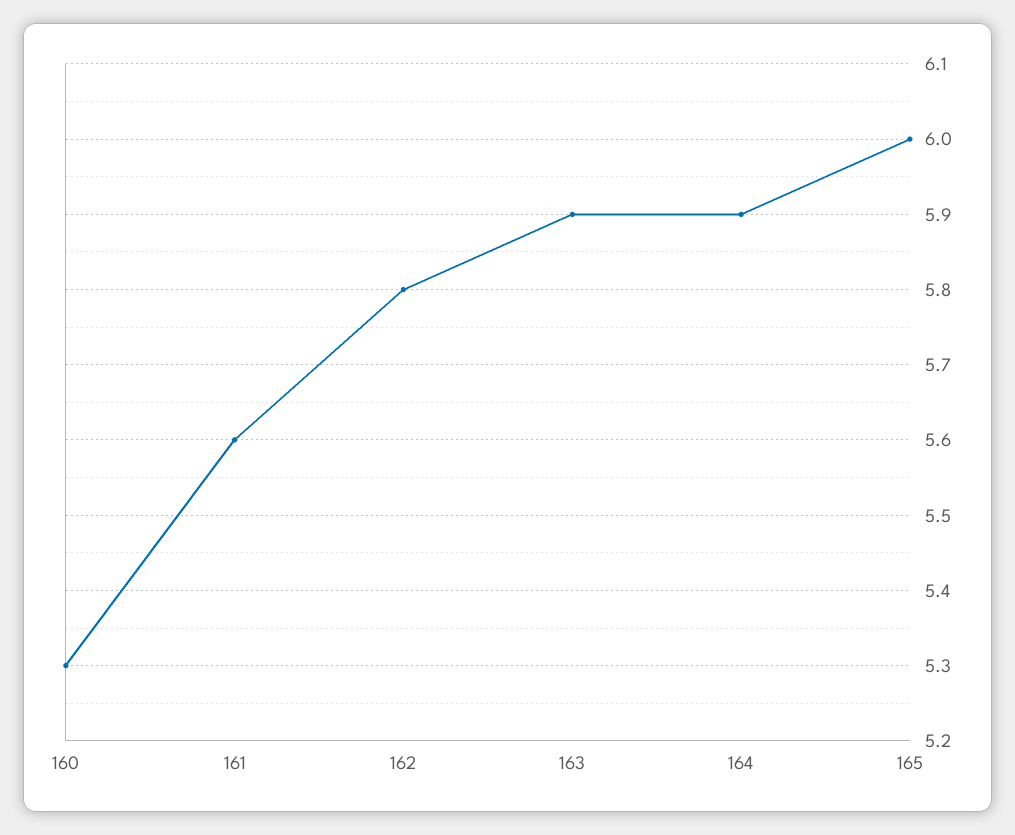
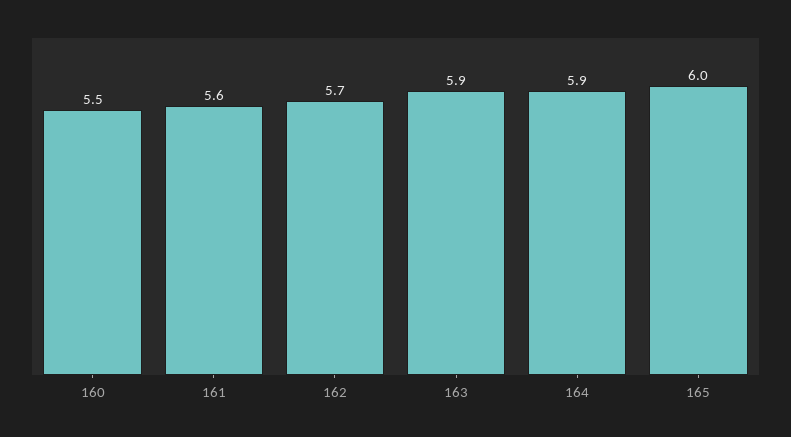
  {
-   "160": 5.3,
+   "160": 5.5,
    "161": 5.6,
-   "162": 5.8,
+   "162": 5.7,
    "163": 5.9,
    "164": 5.9,
    "165": 6
  }

